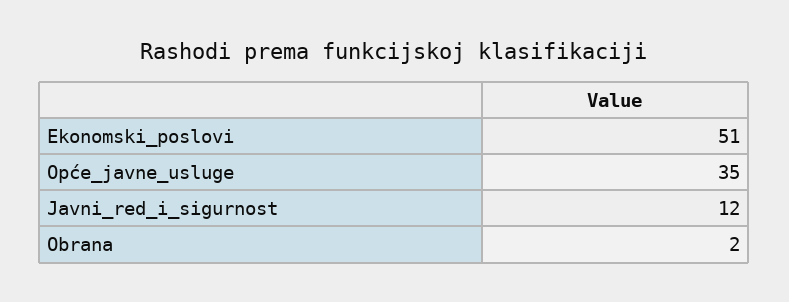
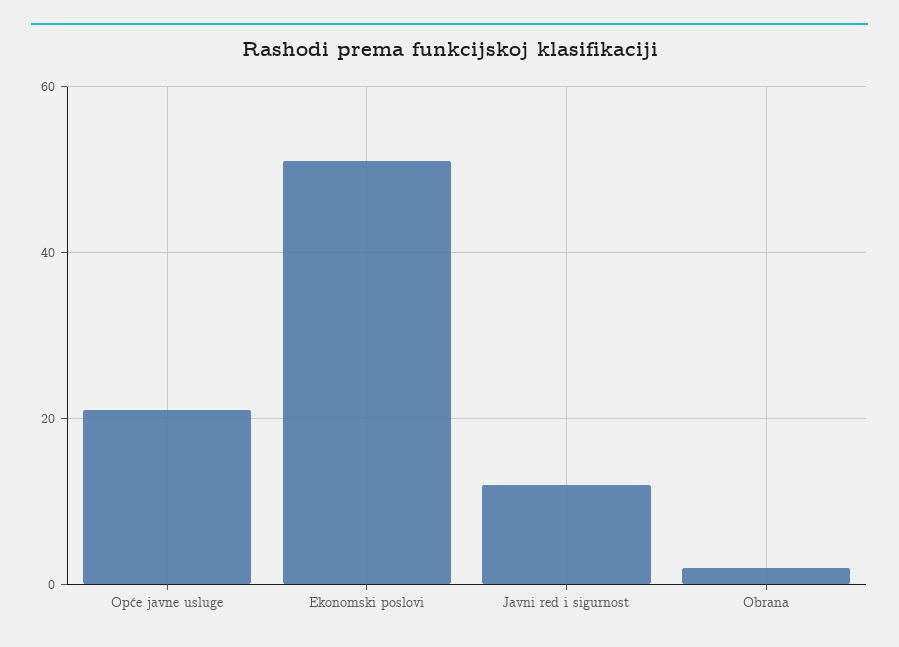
  {
    "Ekonomski_poslovi": 51,
-   "Opće_javne_usluge": 35,
+   "Opće_javne_usluge": 20,
    "Javni_red_i_sigurnost": 12,
    "Obrana": 2
  }

